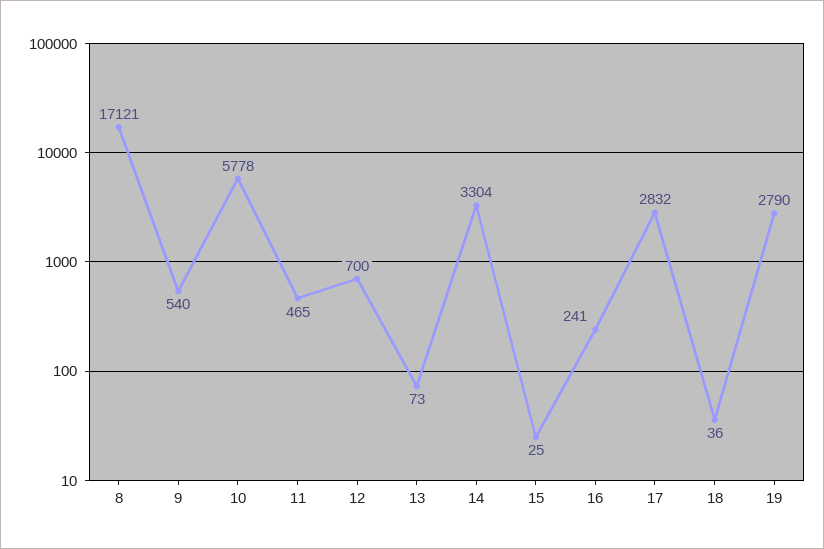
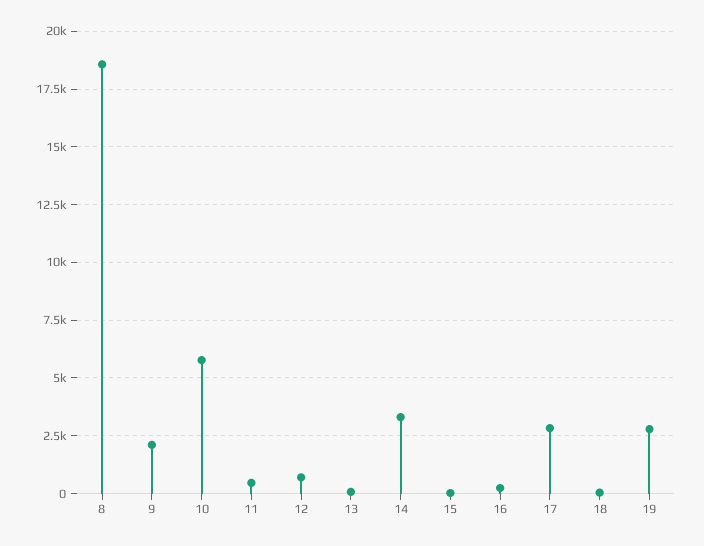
  {
-   "8": 17121,
+   "8": 18500,
-   "9": 540,
+   "9": 2000,
    "10": 5778,
    "11": 465,
    "12": 700,
    "13": 73,
    "14": 3304,
    "15": 25,
    "16": 241,
    "17": 2832,
    "18": 36,
    "19": 2790
  }

